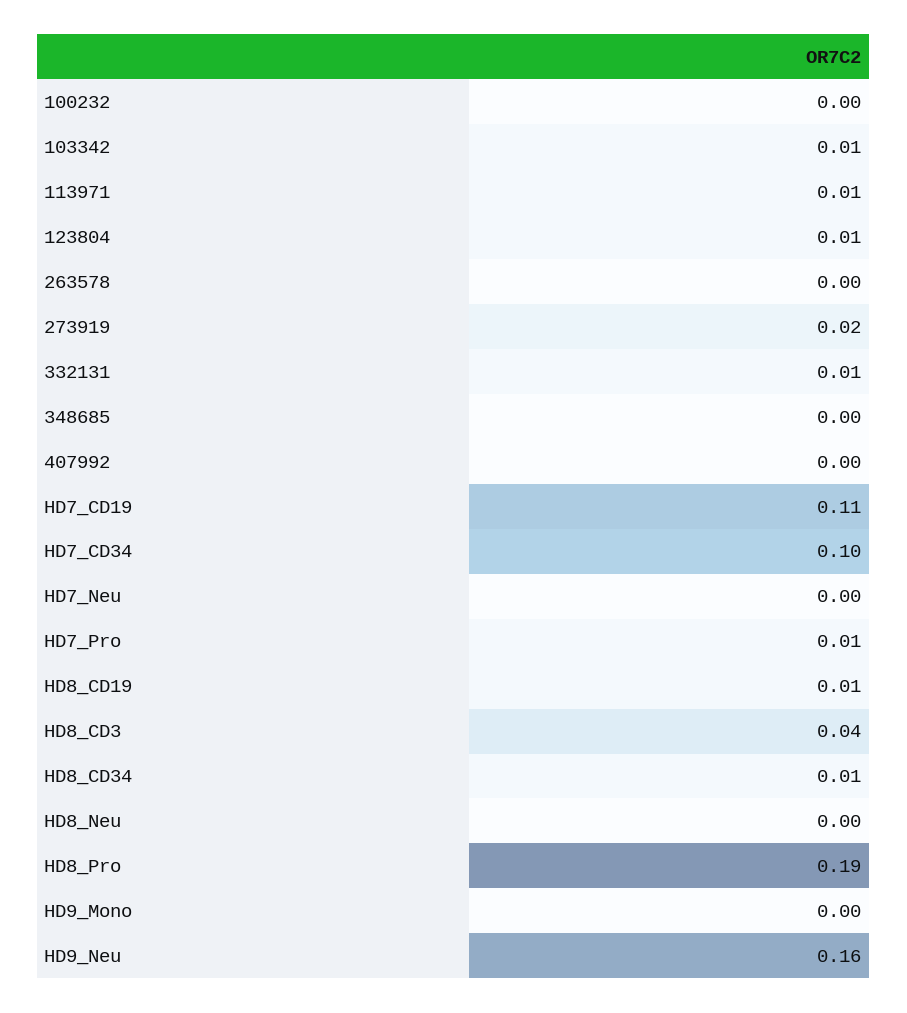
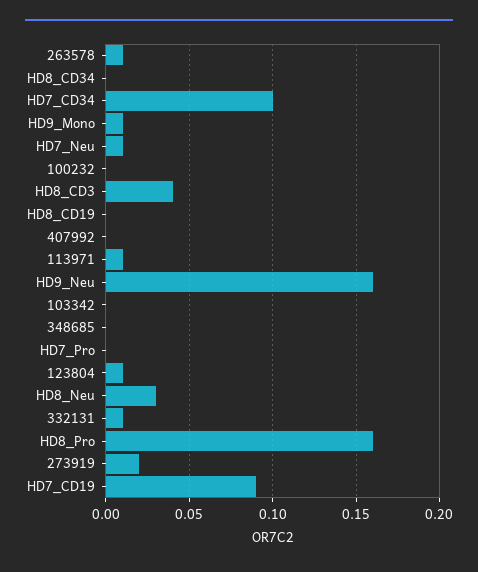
  {
    "100232": 0,
-   "103342": 0.01,
+   "103342": 0,
    "113971": 0.01,
    "123804": 0.01,
-   "263578": 0,
+   "263578": 0.01,
    "273919": 0.02,
    "332131": 0.01,
    "348685": 0,
    "407992": 0,
-   "HD7_CD19": 0.11,
+   "HD7_CD19": 0.09,
    "HD7_CD34": 0.1,
-   "HD7_Neu": 0,
+   "HD7_Neu": 0.01,
-   "HD7_Pro": 0.01,
+   "HD7_Pro": 0,
-   "HD8_CD19": 0.01,
+   "HD8_CD19": 0,
    "HD8_CD3": 0.04,
-   "HD8_CD34": 0.01,
+   "HD8_CD34": 0,
-   "HD8_Neu": 0,
+   "HD8_Neu": 0.03,
-   "HD8_Pro": 0.19,
+   "HD8_Pro": 0.16,
-   "HD9_Mono": 0,
+   "HD9_Mono": 0.01,
    "HD9_Neu": 0.16
  }

